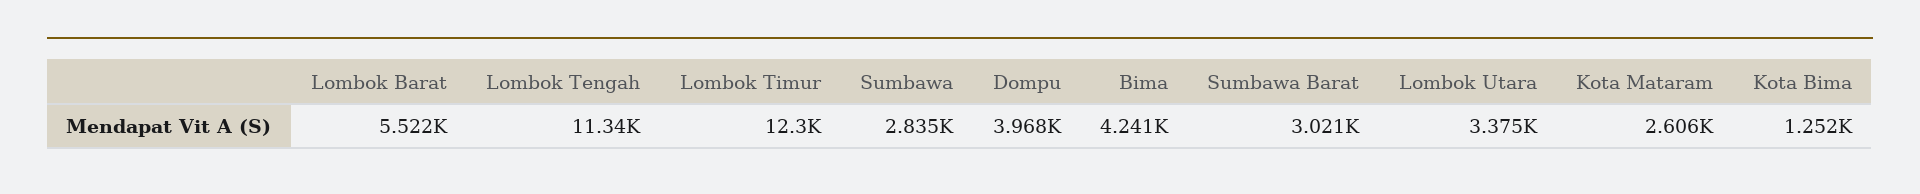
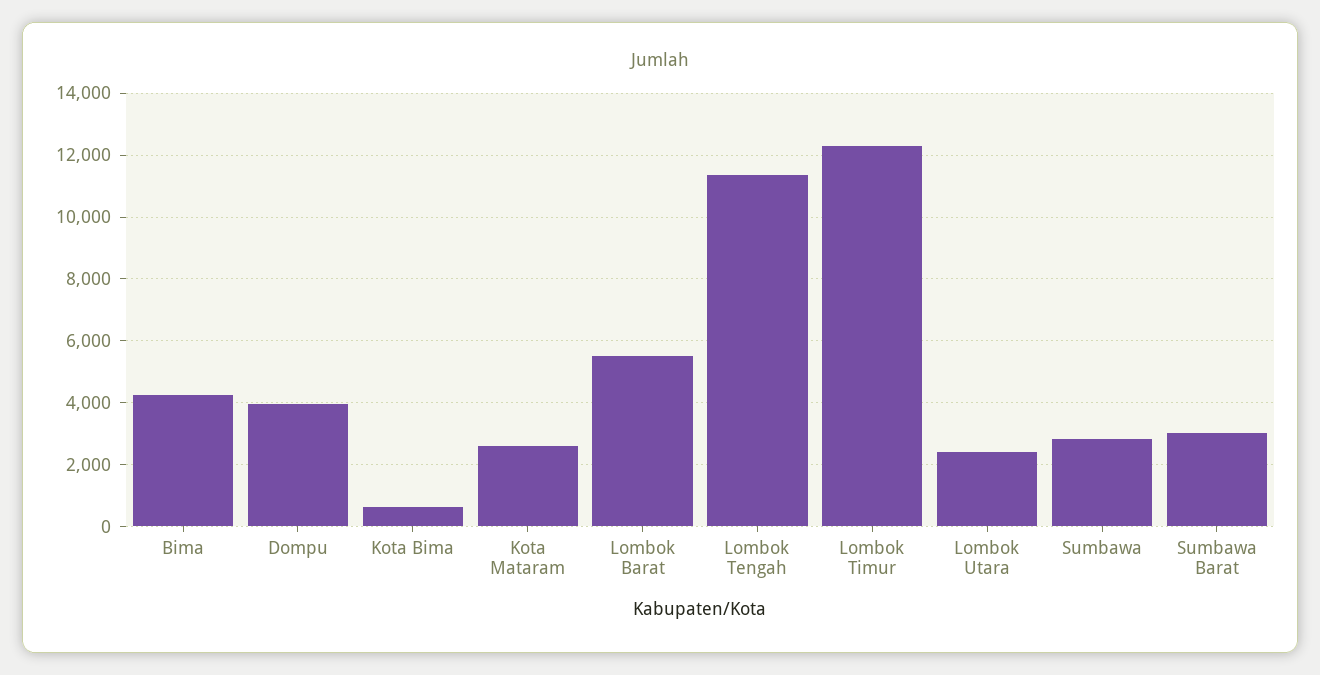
  {
    "Lombok Barat": 5522,
    "Lombok Tengah": 11340,
    "Lombok Timur": 12300,
    "Sumbawa": 2835,
    "Dompu": 3968,
    "Bima": 4241,
    "Sumbawa Barat": 3021,
-   "Lombok Utara": 3375,
+   "Lombok Utara": 2400,
    "Kota Mataram": 2606,
-   "Kota Bima": 1252
+   "Kota Bima": 600
  }

